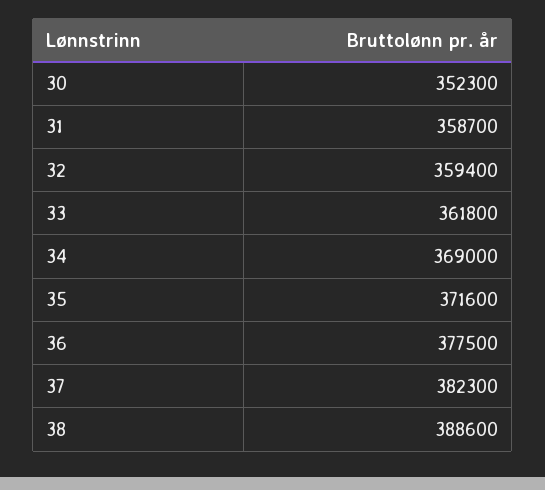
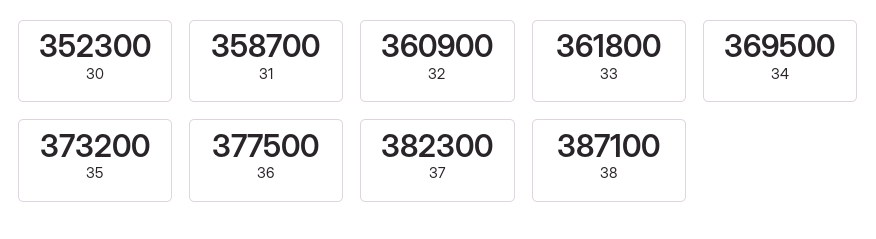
  {
    "30": 352300,
    "31": 358700,
-   "32": 359400,
+   "32": 360900,
    "33": 361800,
-   "34": 369000,
+   "34": 369500,
-   "35": 371600,
+   "35": 373200,
    "36": 377500,
    "37": 382300,
-   "38": 388600
+   "38": 387100
  }

